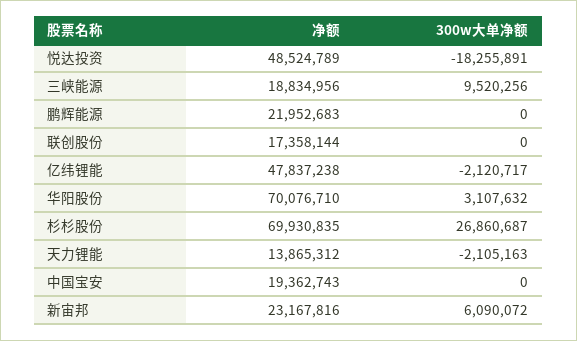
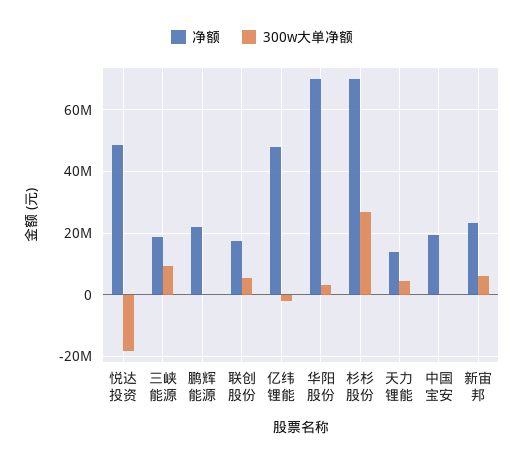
  {
    "净额": {
      "悦达投资": 48524789,
      "三峡能源": 18834956,
      "鹏辉能源": 21952683,
      "联创股份": 17358144,
      "亿纬锂能": 47837238,
      "华阳股份": 70076710,
      "杉杉股份": 69930835,
      "天力锂能": 13865312,
      "中国宝安": 19362743,
      "新宙邦": 23167816
    },
    "300w大单净额": {
      "悦达投资": -18255891,
      "三峡能源": 9520256,
      "鹏辉能源": 0,
-     "联创股份": 0,
+     "联创股份": 6000000,
      "亿纬锂能": -2120717,
      "华阳股份": 3107632,
      "杉杉股份": 26860687,
-     "天力锂能": -2105163,
+     "天力锂能": 4000000,
      "中国宝安": 0,
      "新宙邦": 6090072
    }
  }

